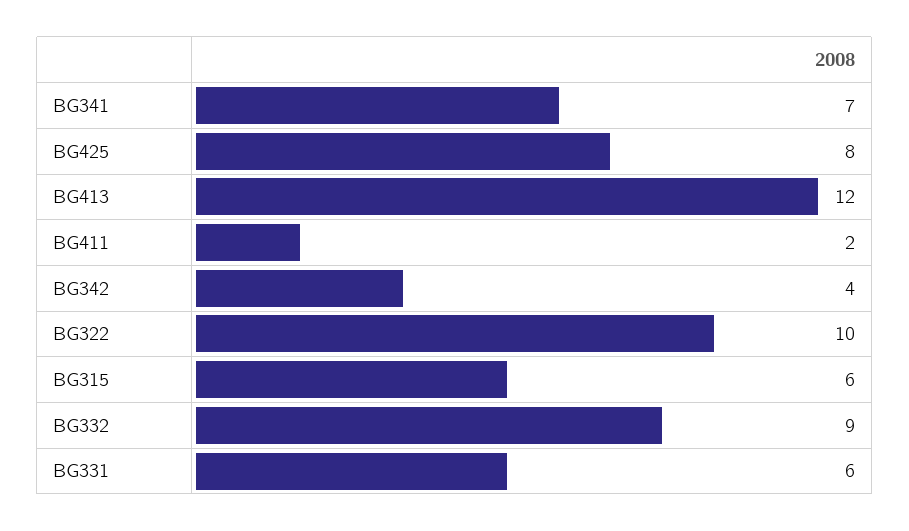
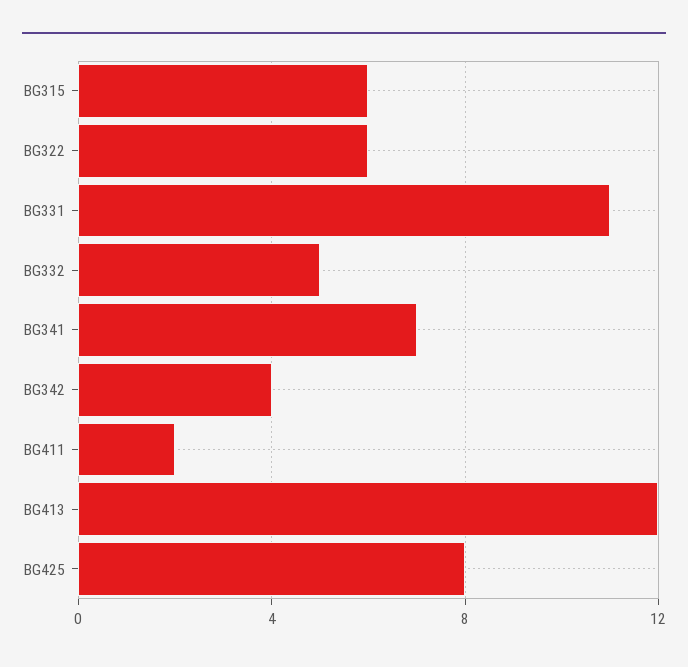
  {
    "BG341": 7,
    "BG425": 8,
    "BG413": 12,
    "BG411": 2,
    "BG342": 4,
-   "BG322": 10,
+   "BG322": 6,
    "BG315": 6,
-   "BG332": 9,
+   "BG332": 5,
-   "BG331": 6
+   "BG331": 11
  }

